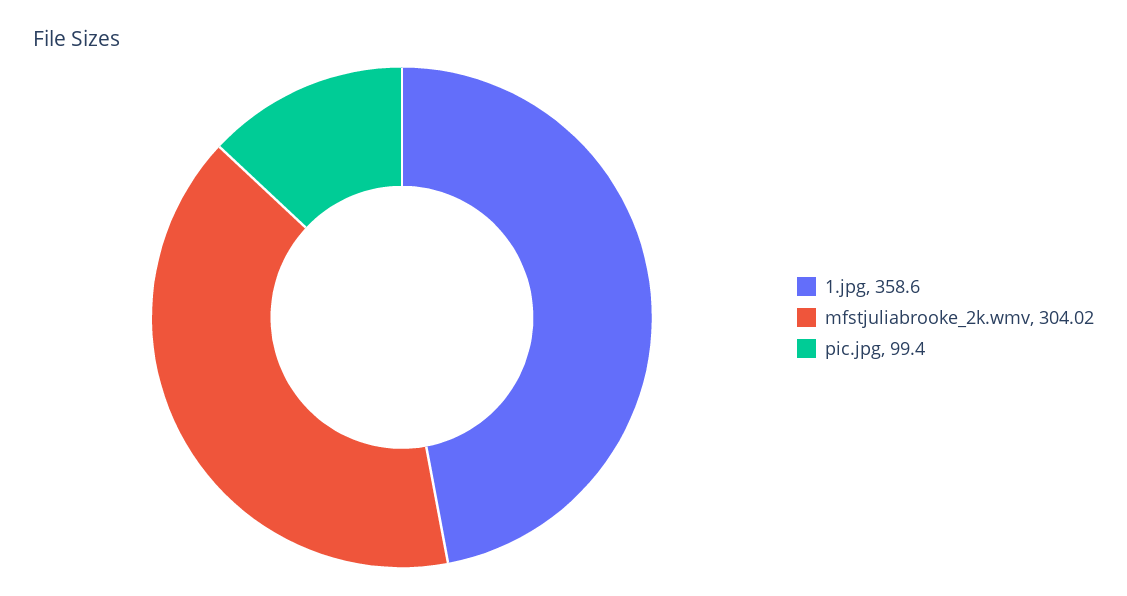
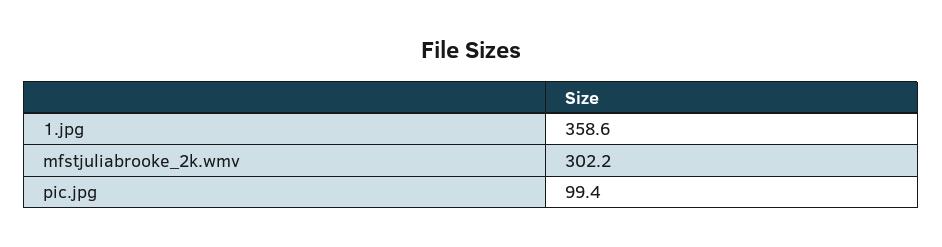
  {
    "1.jpg": 358.6,
-   "mfstjuliabrooke_2k.wmv": 304.02,
+   "mfstjuliabrooke_2k.wmv": 302.2,
    "pic.jpg": 99.4
  }

